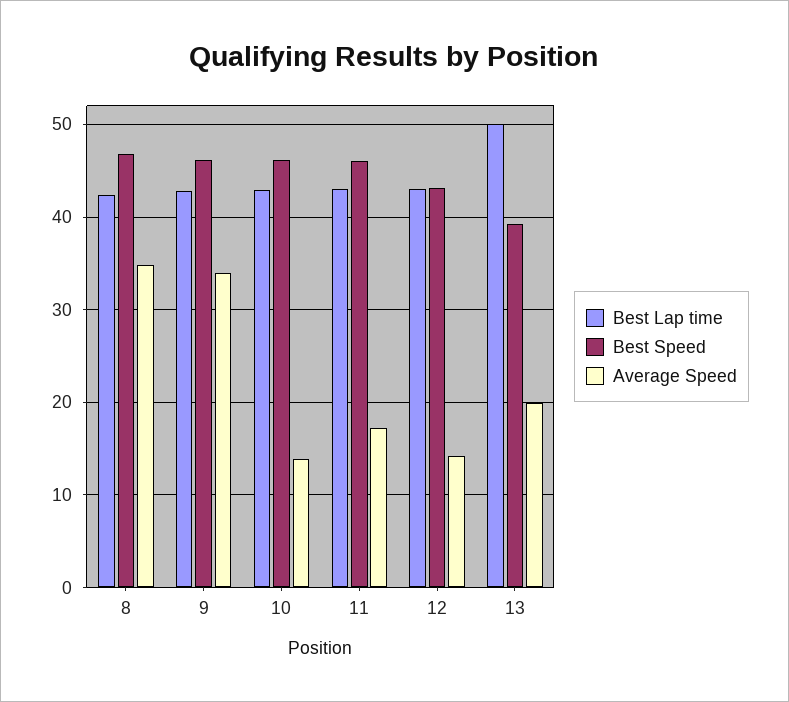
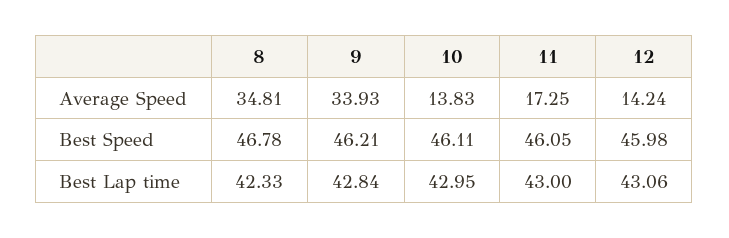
  {
    "Best Lap time": {
      "8": 42.33,
      "9": 42.84,
      "10": 42.95,
      "11": 43,
-     "12": 43.06,
+     "12": 43.06
-     "13": 50
    },
    "Best Speed": {
      "8": 46.78,
      "9": 46.21,
      "10": 46.11,
      "11": 46.05,
-     "12": 43,
+     "12": 45.98
-     "13": 39
    },
    "Average Speed": {
      "8": 34.81,
      "9": 33.93,
      "10": 13.83,
      "11": 17.25,
-     "12": 14.24,
+     "12": 14.24
-     "13": 20
    }
  }

